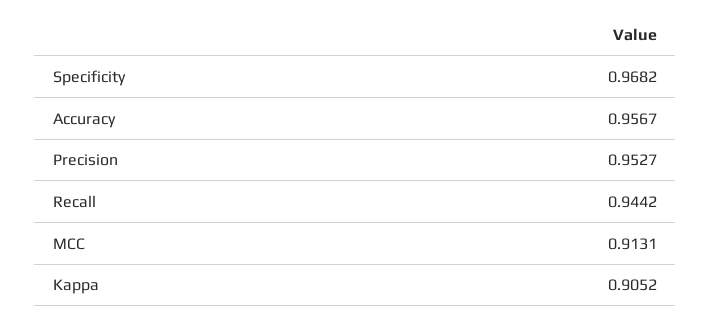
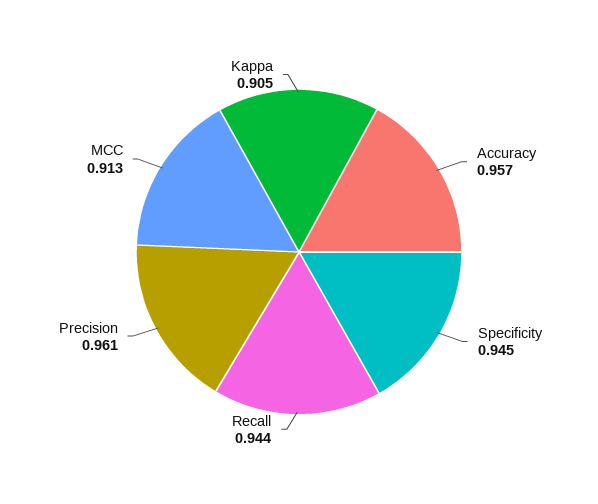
  {
-   "Specificity": 0.9682,
+   "Specificity": 0.945,
    "Accuracy": 0.9567,
-   "Precision": 0.9527,
+   "Precision": 0.961,
    "Recall": 0.9442,
    "MCC": 0.9131,
    "Kappa": 0.9052
  }

